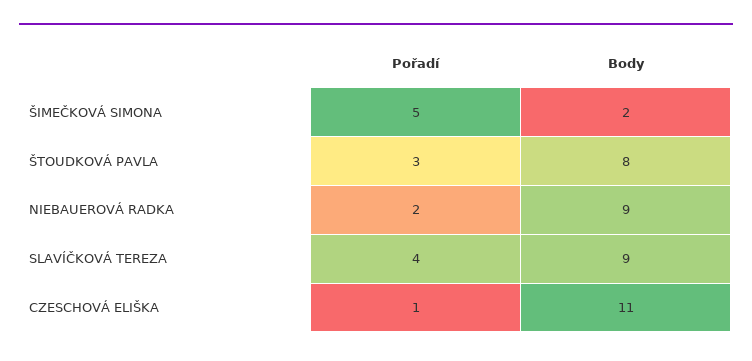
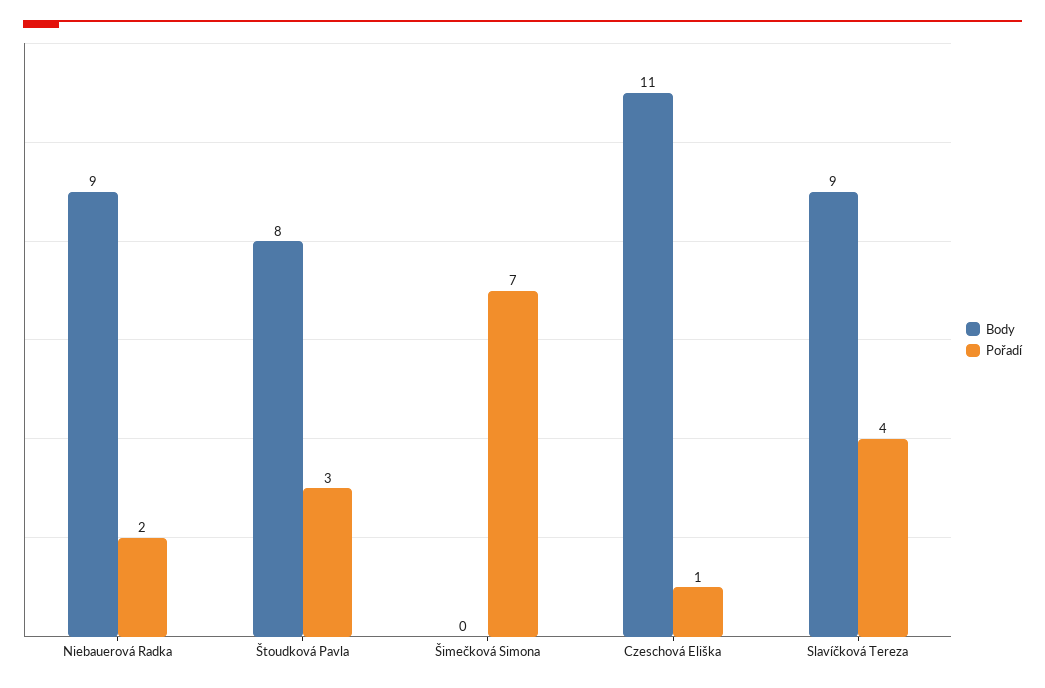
  {
    "Pořadí": {
-     "ŠIMEČKOVÁ SIMONA": 5,
+     "ŠIMEČKOVÁ SIMONA": 7,
      "ŠTOUDKOVÁ PAVLA": 3,
      "NIEBAUEROVÁ RADKA": 2,
      "SLAVÍČKOVÁ TEREZA": 4,
      "CZESCHOVÁ ELIŠKA": 1
    },
    "Body": {
-     "ŠIMEČKOVÁ SIMONA": 2,
+     "ŠIMEČKOVÁ SIMONA": 0,
      "ŠTOUDKOVÁ PAVLA": 8,
      "NIEBAUEROVÁ RADKA": 9,
      "SLAVÍČKOVÁ TEREZA": 9,
      "CZESCHOVÁ ELIŠKA": 11
    }
  }

